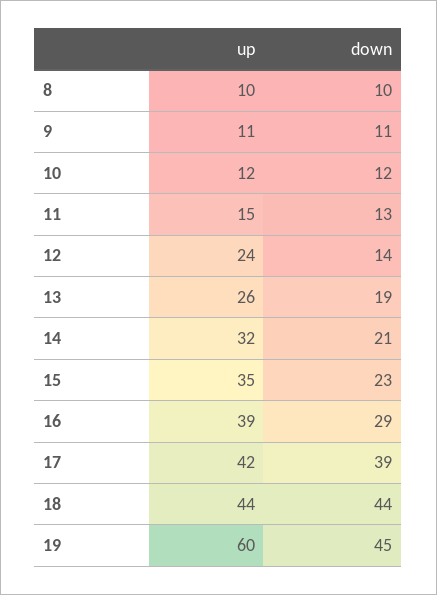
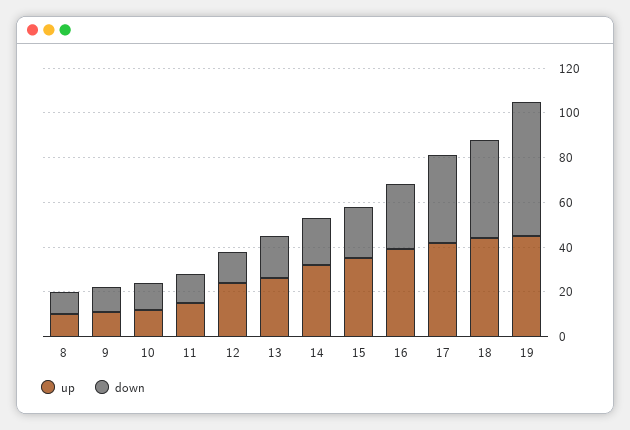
  {
    "up": {
      "8": 10,
      "9": 11,
      "10": 12,
      "11": 15,
      "12": 24,
      "13": 26,
      "14": 32,
      "15": 35,
      "16": 39,
      "17": 42,
      "18": 44,
-     "19": 60
+     "19": 45
    },
    "down": {
      "8": 10,
      "9": 11,
      "10": 12,
      "11": 13,
      "12": 14,
      "13": 19,
      "14": 21,
      "15": 23,
      "16": 29,
      "17": 39,
      "18": 44,
-     "19": 45
+     "19": 60
    }
  }

